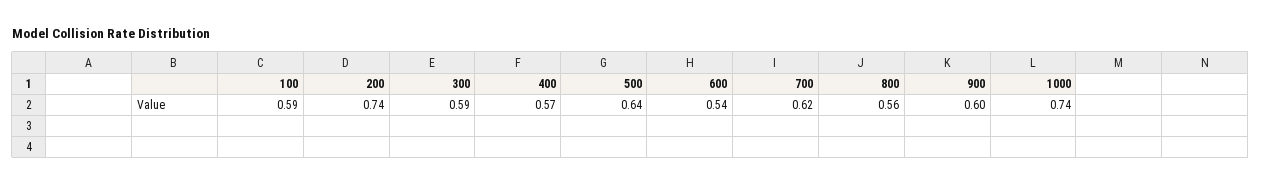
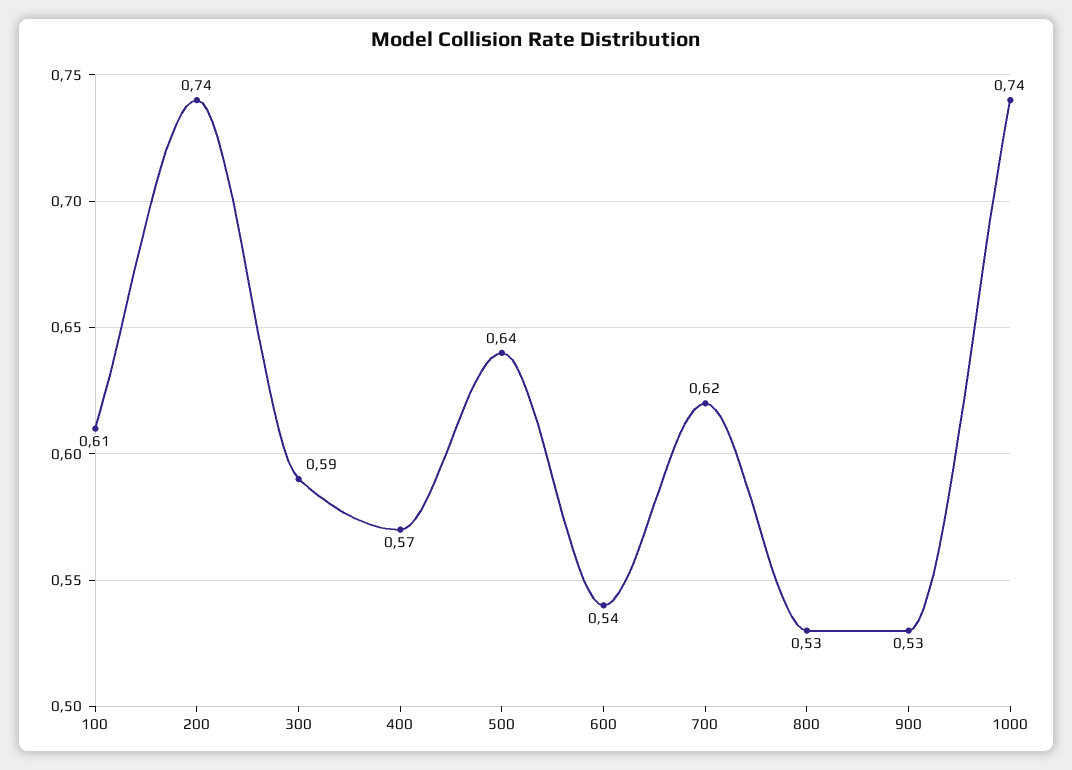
  {
-   "100": 0.59,
+   "100": 0.61,
    "200": 0.74,
    "300": 0.59,
    "400": 0.57,
    "500": 0.64,
    "600": 0.54,
    "700": 0.62,
-   "800": 0.56,
+   "800": 0.53,
-   "900": 0.6,
+   "900": 0.53,
    "1000": 0.74
  }

